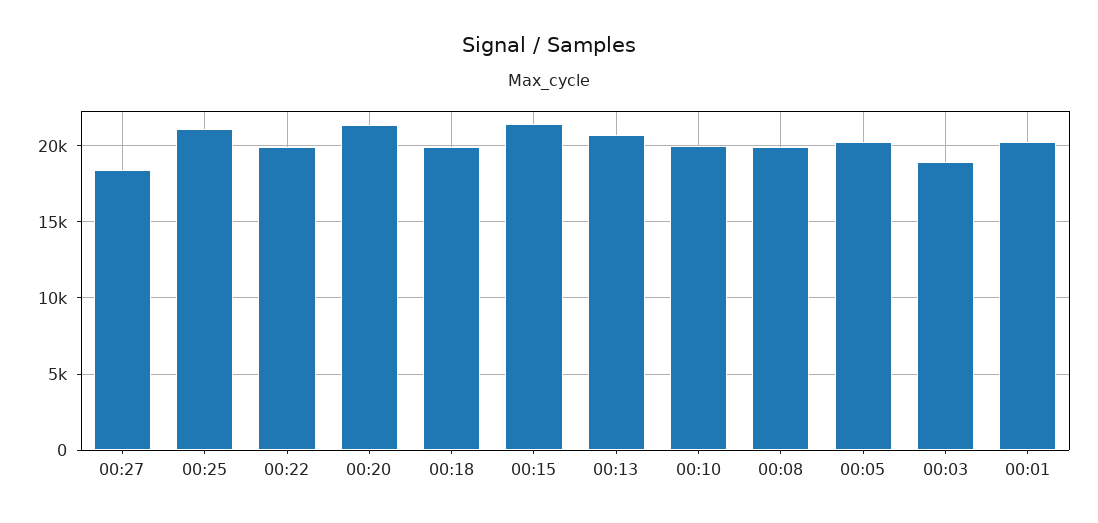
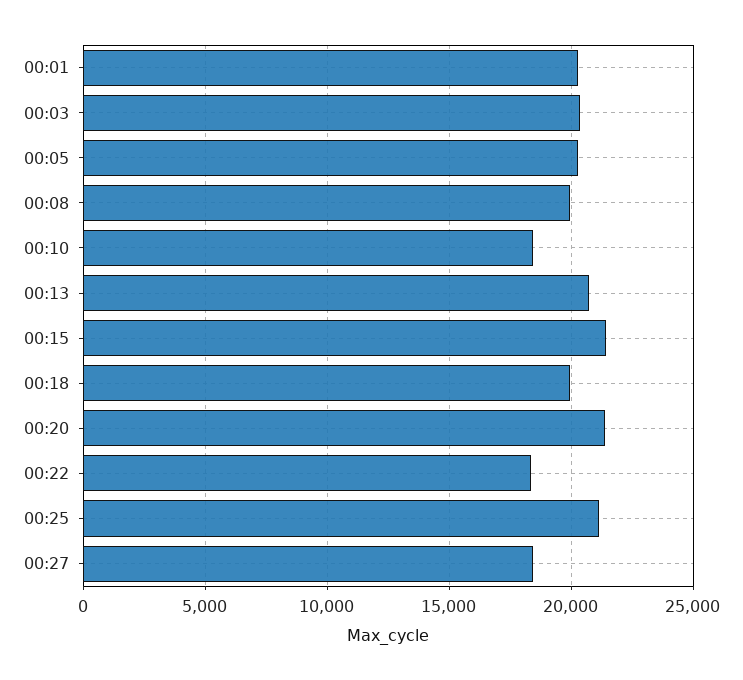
  {
    "00:27": 18500,
    "00:25": 21000,
-   "00:22": 20000,
+   "00:22": 18500,
    "00:20": 21500,
    "00:18": 20000,
    "00:15": 21500,
    "00:13": 20500,
-   "00:10": 20000,
+   "00:10": 18500,
    "00:08": 20000,
    "00:05": 20500,
-   "00:03": 19000,
+   "00:03": 20500,
    "00:01": 20500
  }

